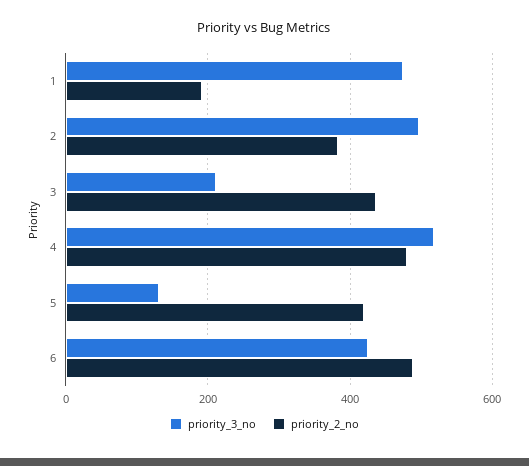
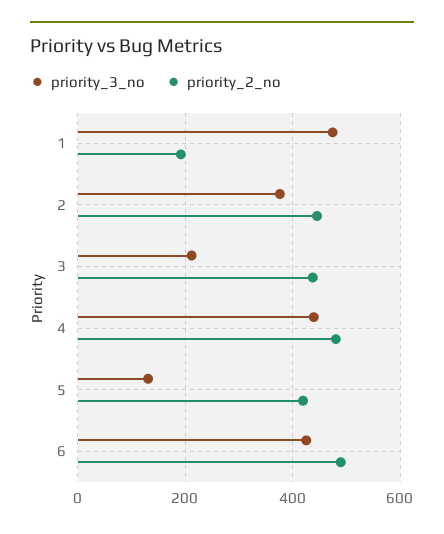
  {
    "priority_3_no": {
      "1": 480,
-     "2": 500,
+     "2": 380,
      "3": 220,
-     "4": 520,
+     "4": 440,
      "5": 140,
      "6": 420
    },
    "priority_2_no": {
      "1": 200,
-     "2": 380,
+     "2": 440,
      "3": 440,
      "4": 480,
      "5": 420,
      "6": 480
    }
  }

